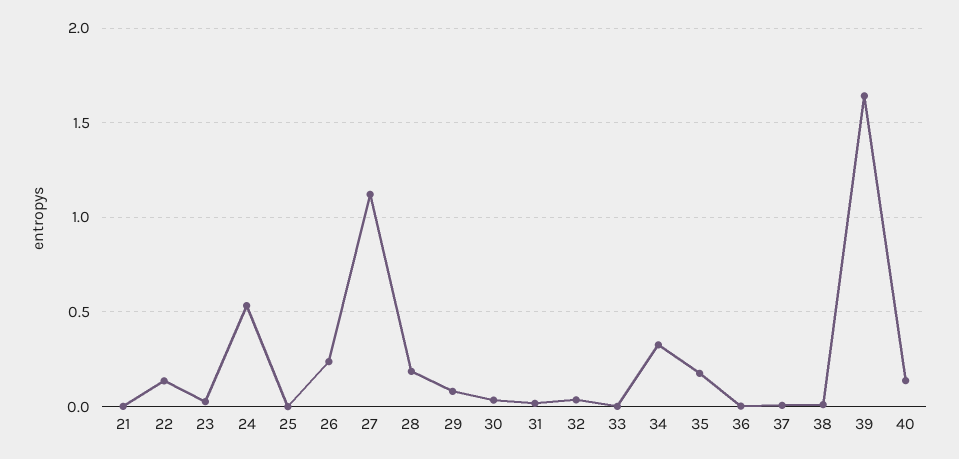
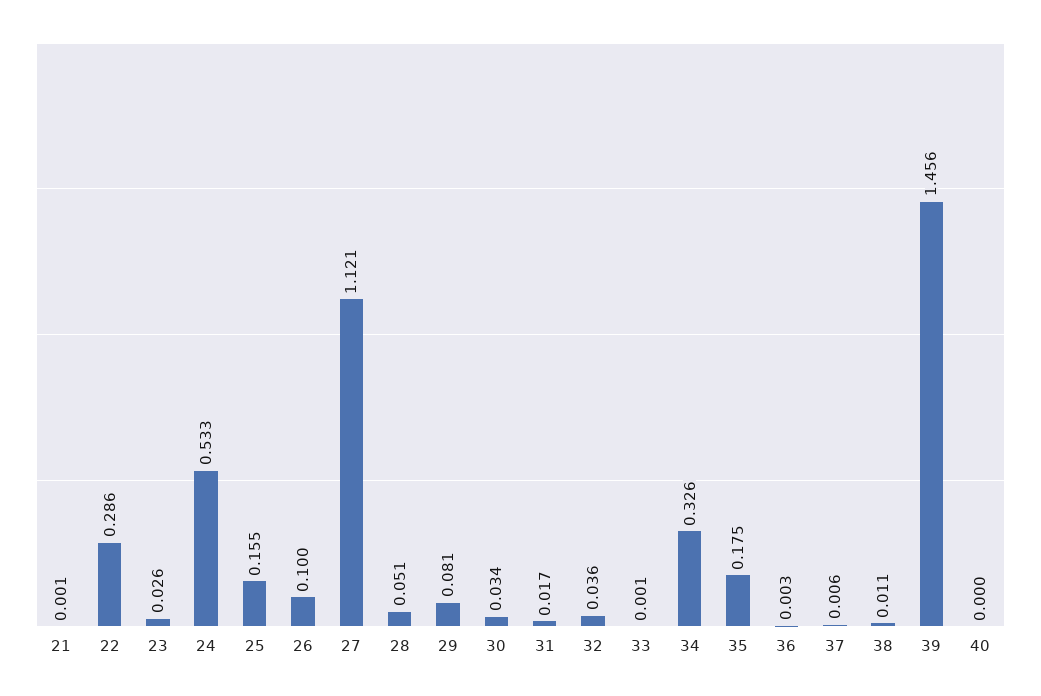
  {
    "21": 0.001,
-   "22": 0.15,
+   "22": 0.286,
    "23": 0.026,
    "24": 0.533,
-   "25": 0,
+   "25": 0.155,
-   "26": 0.25,
+   "26": 0.1,
    "27": 1.121,
-   "28": 0.2,
+   "28": 0.051,
    "29": 0.081,
    "30": 0.034,
    "31": 0.017,
    "32": 0.036,
    "33": 0.001,
    "34": 0.326,
    "35": 0.175,
    "36": 0.003,
    "37": 0.006,
    "38": 0.011,
-   "39": 1.65,
+   "39": 1.456,
-   "40": 0.15
+   "40": 0
  }

